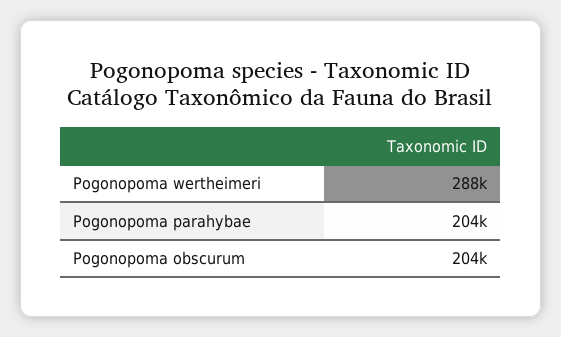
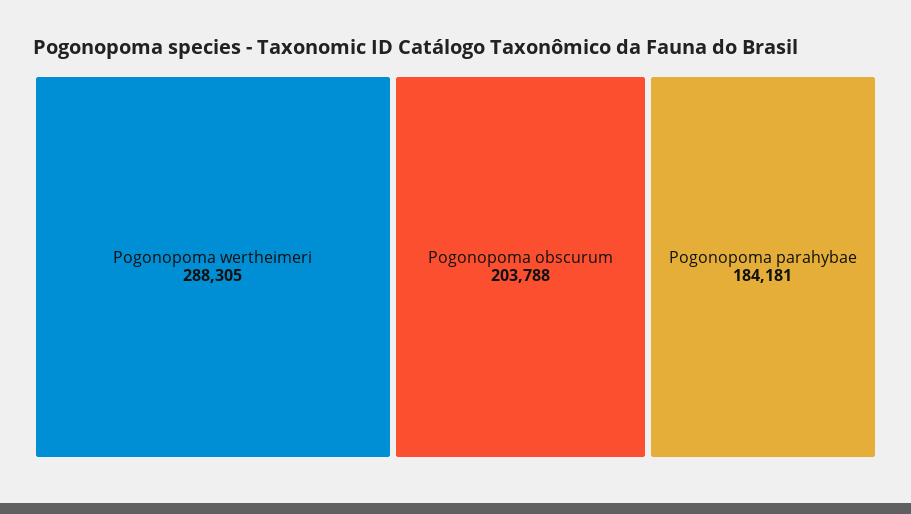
  {
    "Pogonopoma wertheimeri": 288305,
-   "Pogonopoma parahybae": 204000,
+   "Pogonopoma parahybae": 184181,
    "Pogonopoma obscurum": 203788
  }

